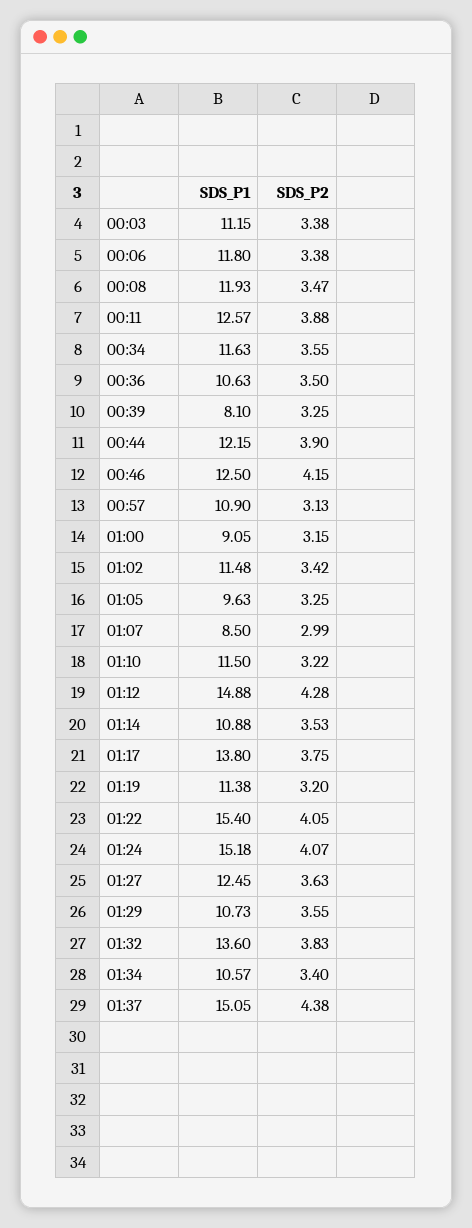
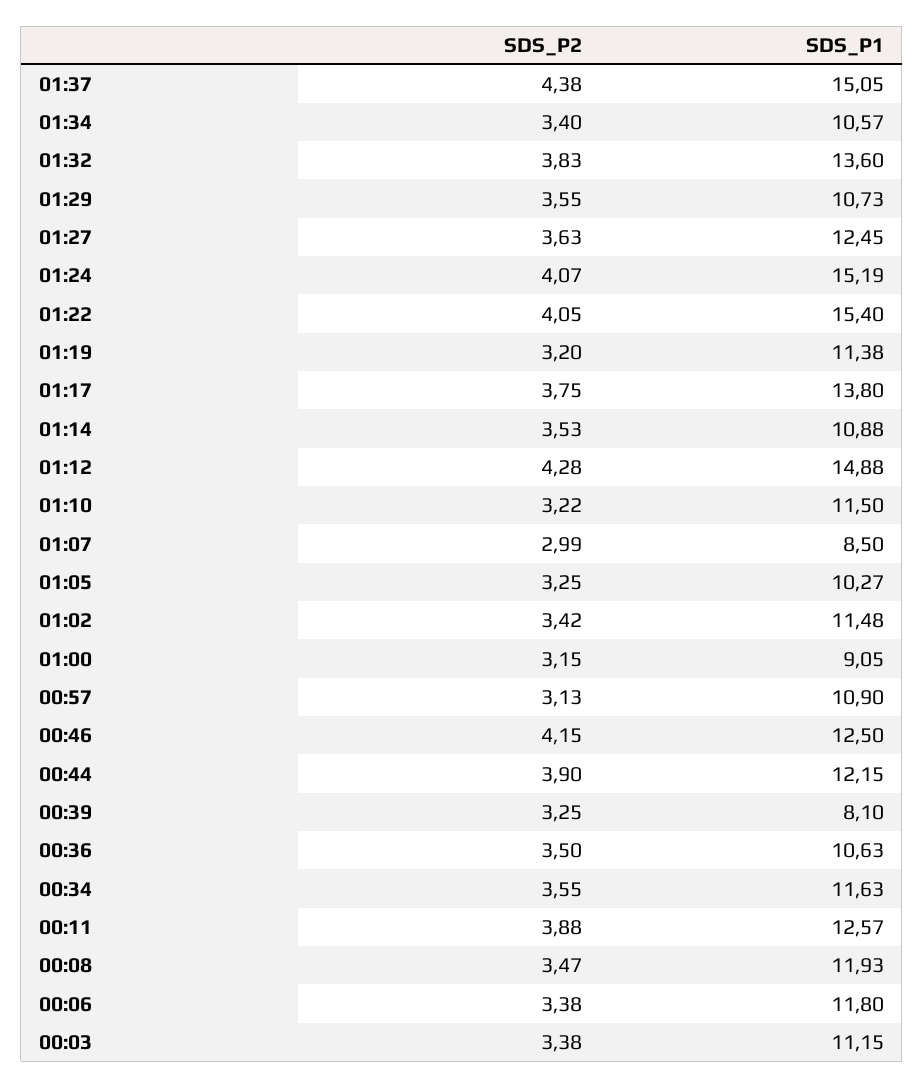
  {
    "SDS_P1": {
      "00:03": 11.15,
      "00:06": 11.8,
      "00:08": 11.93,
      "00:11": 12.57,
      "00:34": 11.63,
      "00:36": 10.63,
      "00:39": 8.1,
      "00:44": 12.15,
      "00:46": 12.5,
      "00:57": 10.9,
      "01:00": 9.05,
      "01:02": 11.48,
-     "01:05": 9.63,
+     "01:05": 10.27,
      "01:07": 8.5,
      "01:10": 11.5,
      "01:12": 14.88,
      "01:14": 10.88,
      "01:17": 13.8,
      "01:19": 11.38,
      "01:22": 15.4,
-     "01:24": 15.18,
+     "01:24": 15.19,
      "01:27": 12.45,
      "01:29": 10.73,
      "01:32": 13.6,
      "01:34": 10.57,
      "01:37": 15.05
    },
    "SDS_P2": {
      "00:03": 3.38,
      "00:06": 3.38,
      "00:08": 3.47,
      "00:11": 3.88,
      "00:34": 3.55,
      "00:36": 3.5,
      "00:39": 3.25,
      "00:44": 3.9,
      "00:46": 4.15,
      "00:57": 3.13,
      "01:00": 3.15,
      "01:02": 3.42,
      "01:05": 3.25,
      "01:07": 2.99,
      "01:10": 3.22,
      "01:12": 4.28,
      "01:14": 3.53,
      "01:17": 3.75,
      "01:19": 3.2,
      "01:22": 4.05,
      "01:24": 4.07,
      "01:27": 3.63,
      "01:29": 3.55,
      "01:32": 3.83,
      "01:34": 3.4,
      "01:37": 4.38
    }
  }

